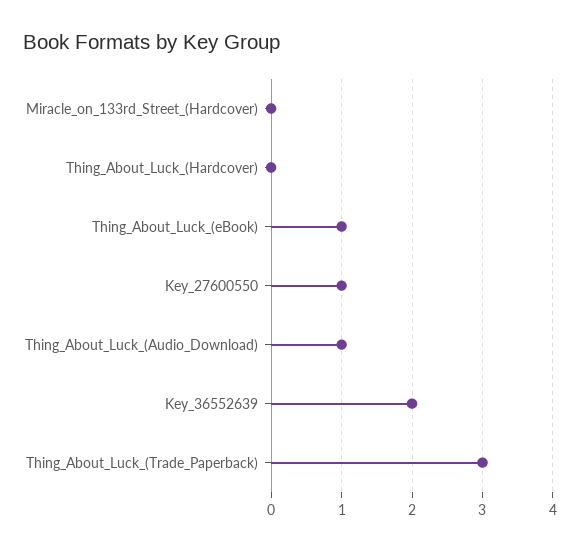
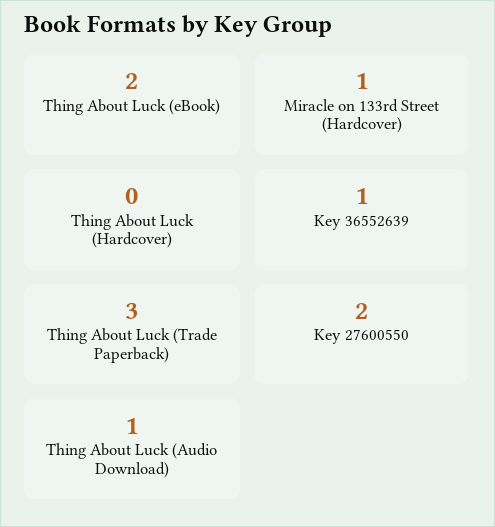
  {
-   "Miracle_on_133rd_Street_(Hardcover)": 0,
+   "Miracle_on_133rd_Street_(Hardcover)": 1,
    "Thing_About_Luck_(Hardcover)": 0,
-   "Thing_About_Luck_(eBook)": 1,
+   "Thing_About_Luck_(eBook)": 2,
-   "Key_27600550": 1,
+   "Key_27600550": 2,
    "Thing_About_Luck_(Audio_Download)": 1,
-   "Key_36552639": 2,
+   "Key_36552639": 1,
    "Thing_About_Luck_(Trade_Paperback)": 3
  }

